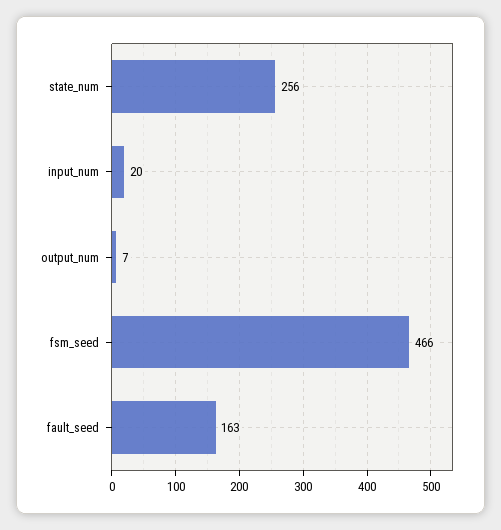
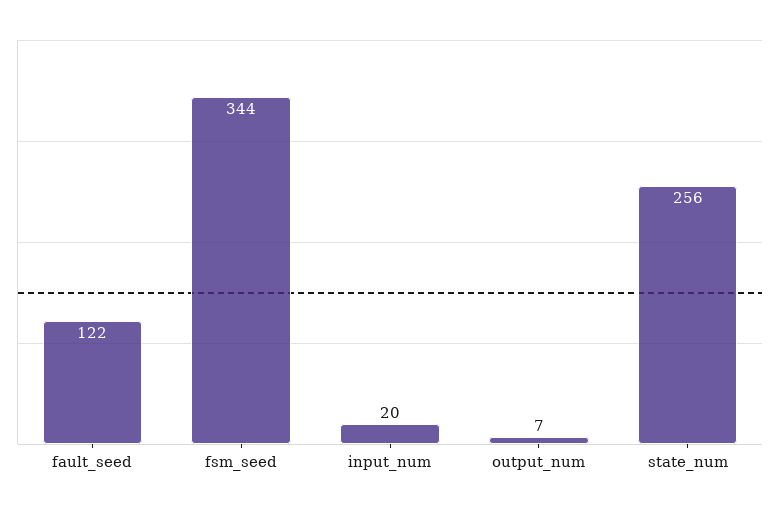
  {
    "state_num": 256,
    "input_num": 20,
    "output_num": 7,
-   "fsm_seed": 466,
+   "fsm_seed": 344,
-   "fault_seed": 163
+   "fault_seed": 122
  }

